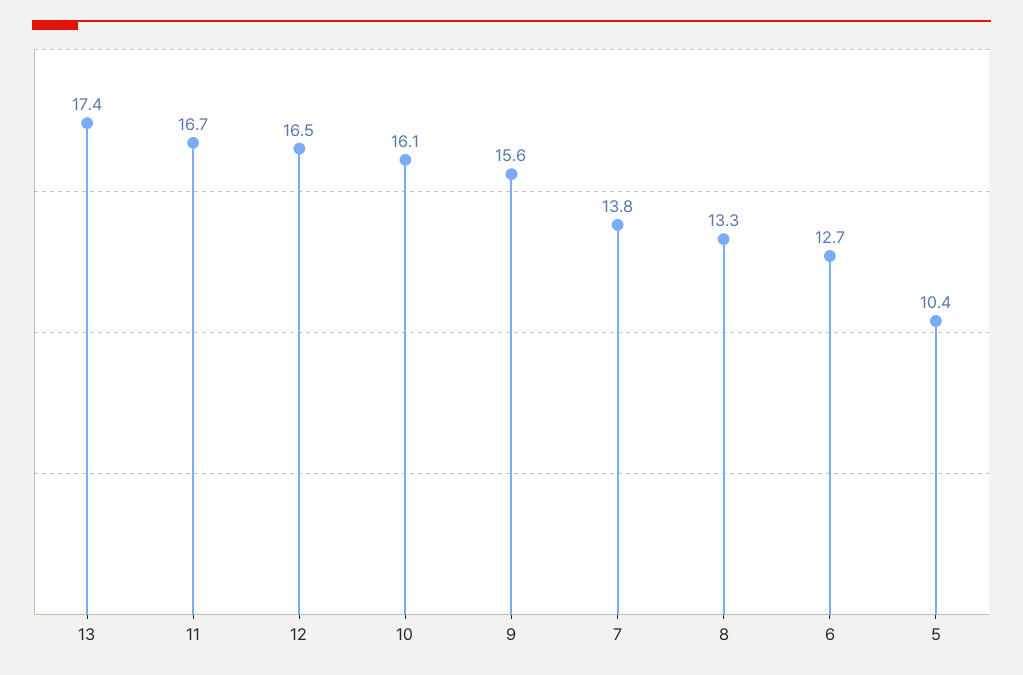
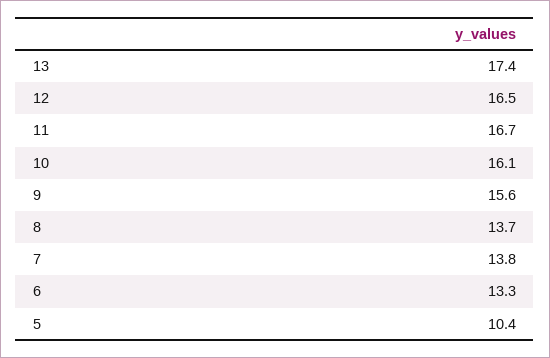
  {
    "13": 17.4,
    "11": 16.7,
    "12": 16.5,
    "10": 16.1,
    "9": 15.6,
    "7": 13.8,
-   "8": 13.3,
+   "8": 13.7,
-   "6": 12.7,
+   "6": 13.3,
    "5": 10.4
  }

